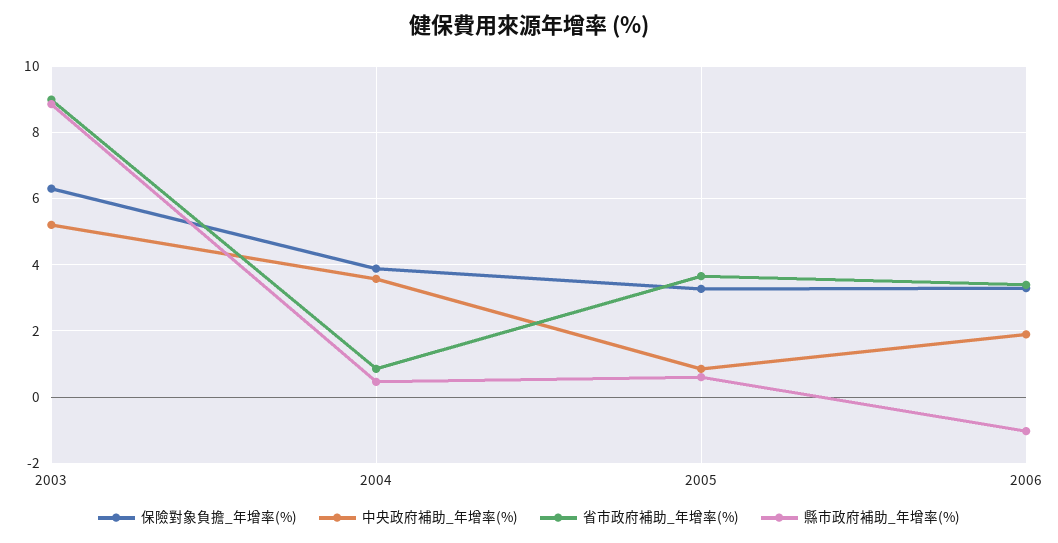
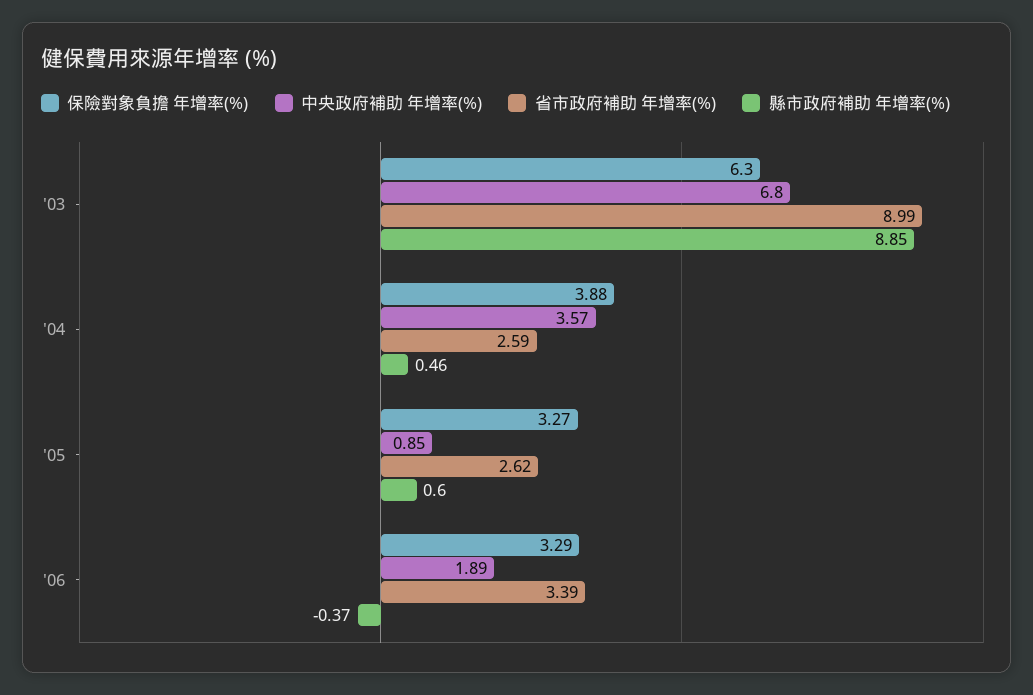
  {
    "保險對象負擔_年增率(%)": {
      "2003": 6.3,
      "2004": 3.88,
      "2005": 3.27,
      "2006": 3.29
    },
    "中央政府補助_年增率(%)": {
-     "2003": 5.2,
+     "2003": 6.8,
      "2004": 3.57,
      "2005": 0.85,
      "2006": 1.89
    },
    "省市政府補助_年增率(%)": {
      "2003": 8.99,
-     "2004": 0.8,
+     "2004": 2.59,
-     "2005": 3.6,
+     "2005": 2.62,
      "2006": 3.39
    },
    "縣市政府補助_年增率(%)": {
      "2003": 8.85,
      "2004": 0.46,
      "2005": 0.6,
-     "2006": -1
+     "2006": -0.37
    }
  }

